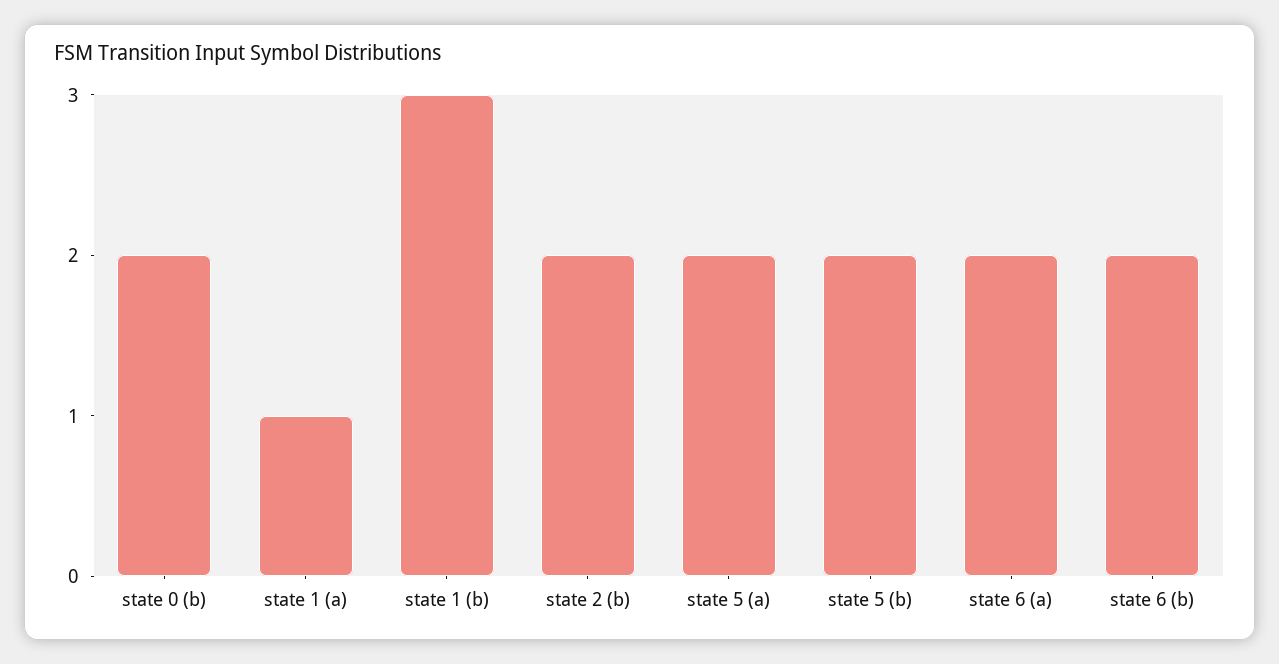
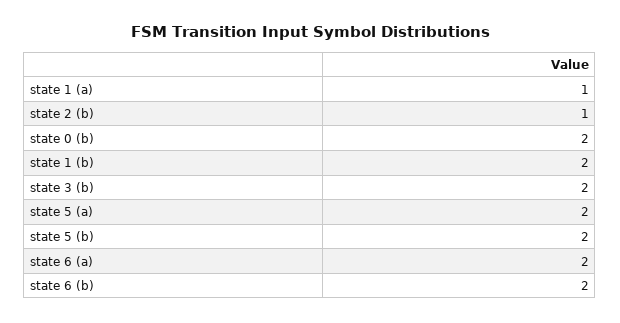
  {
    "state 0 (b)": 2,
    "state 1 (a)": 1,
-   "state 1 (b)": 3,
+   "state 1 (b)": 2,
-   "state 2 (b)": 2,
+   "state 2 (b)": 1,
    "state 5 (a)": 2,
    "state 5 (b)": 2,
    "state 6 (a)": 2,
-   "state 6 (b)": 2
+   "state 6 (b)": 2,
+   "state 3 (b)": 2
  }

